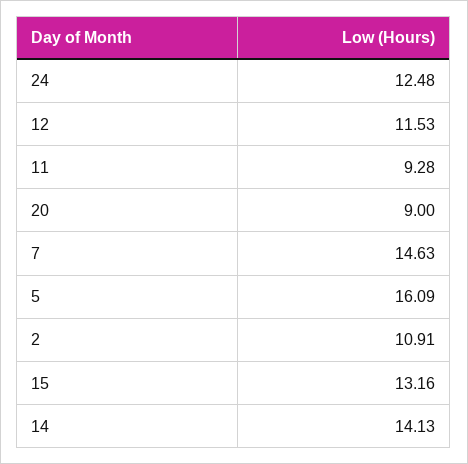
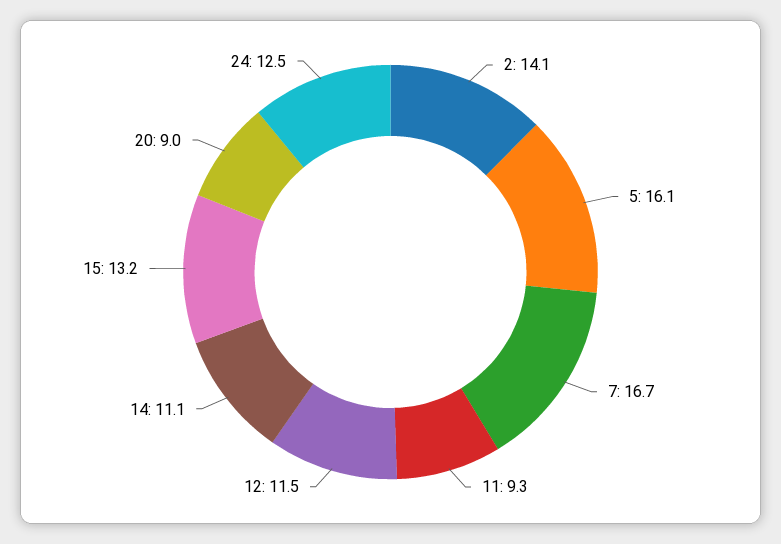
  {
    "24": 12.48,
    "12": 11.53,
    "11": 9.28,
    "20": 9,
-   "7": 14.63,
+   "7": 16.7,
    "5": 16.09,
-   "2": 10.91,
+   "2": 14.1,
    "15": 13.16,
-   "14": 14.13
+   "14": 11.1
  }

